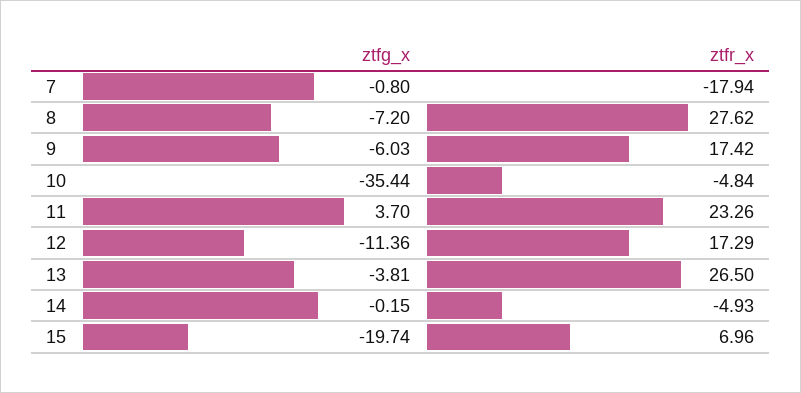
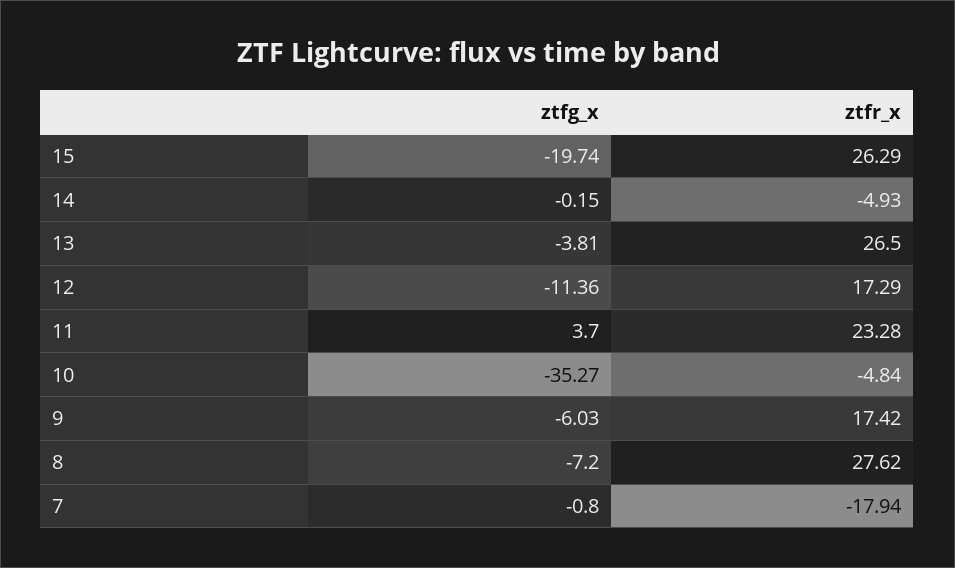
  {
    "ztfg_x": {
      "7": -0.8,
      "8": -7.2,
      "9": -6.03,
-     "10": -35.44,
+     "10": -35.27,
      "11": 3.7,
      "12": -11.36,
      "13": -3.81,
      "14": -0.15,
      "15": -19.74
    },
    "ztfr_x": {
      "7": -17.94,
      "8": 27.62,
      "9": 17.42,
      "10": -4.84,
-     "11": 23.26,
+     "11": 23.28,
      "12": 17.29,
      "13": 26.5,
      "14": -4.93,
-     "15": 6.96
+     "15": 26.29
    }
  }

